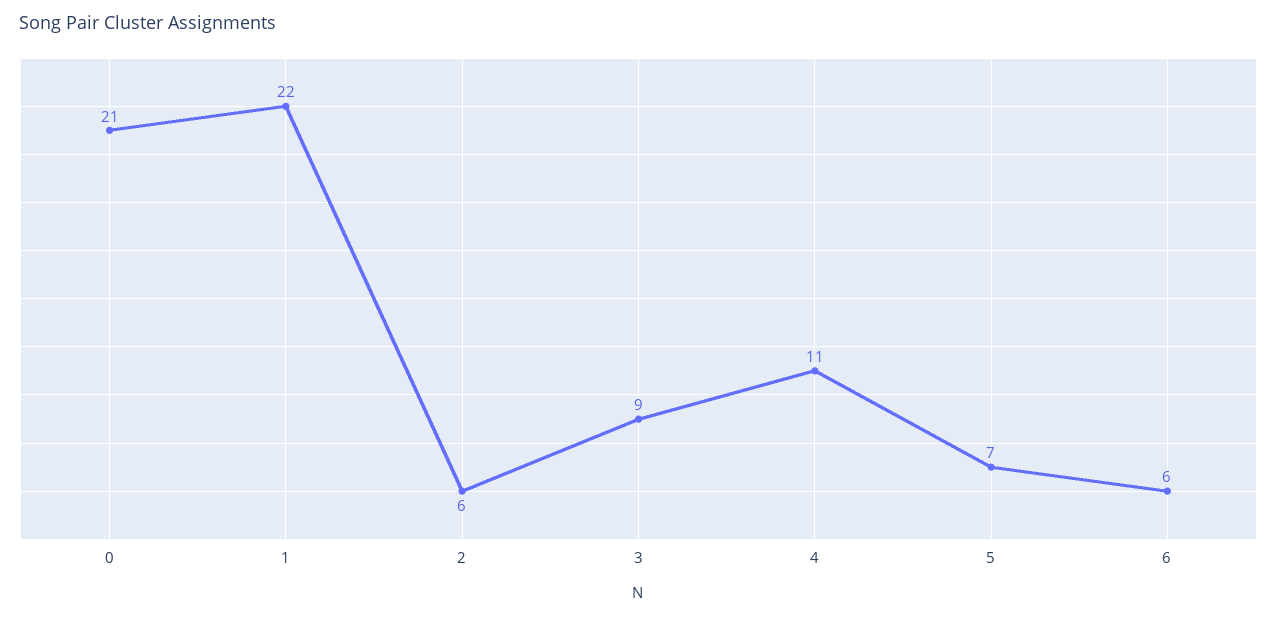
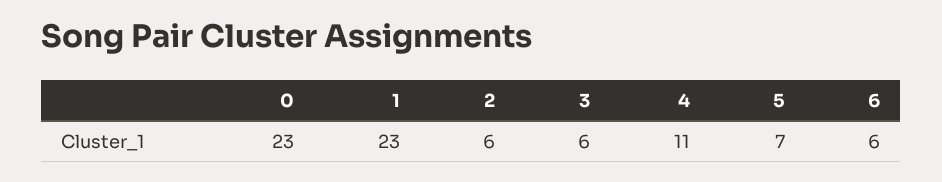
  {
-   "0": 21,
+   "0": 23,
-   "1": 22,
+   "1": 23,
    "2": 6,
-   "3": 9,
+   "3": 6,
    "4": 11,
    "5": 7,
    "6": 6
  }

